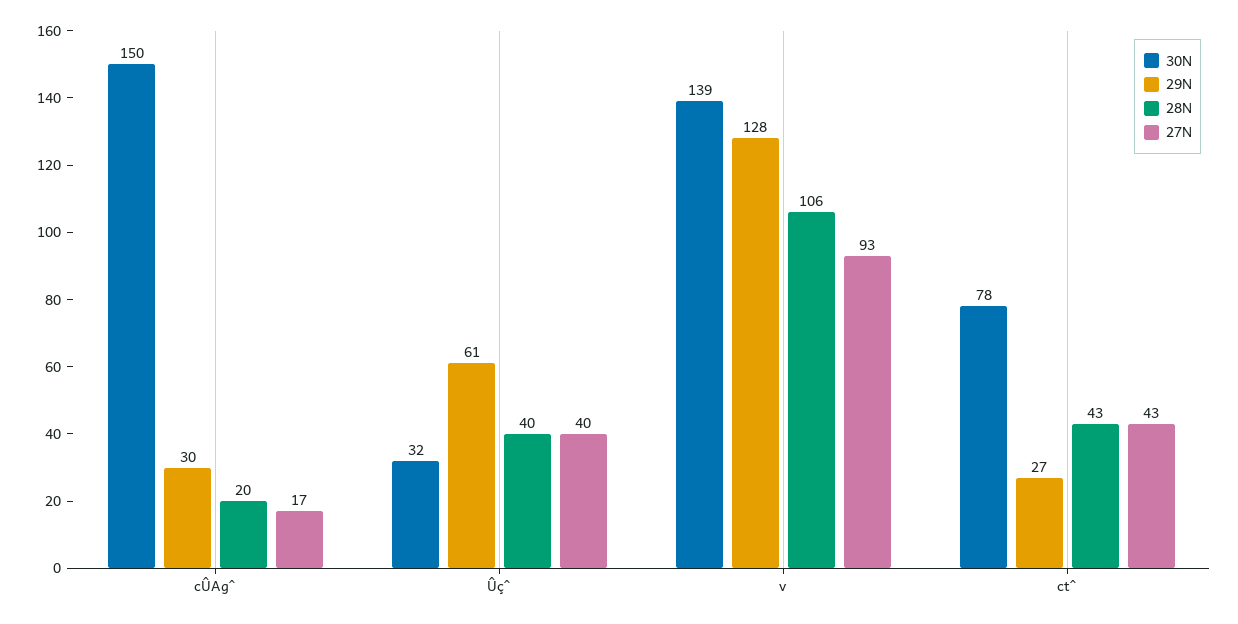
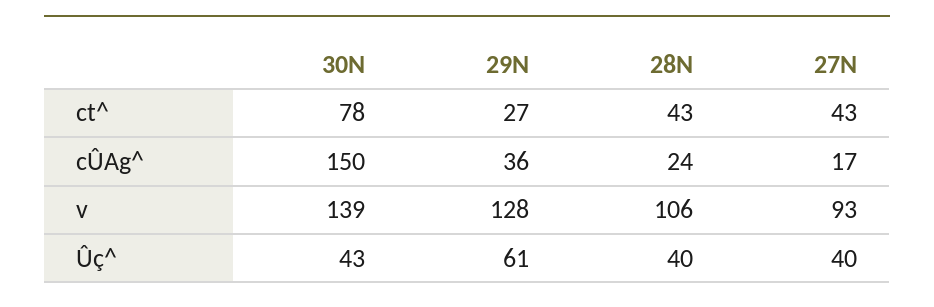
  {
    "30N": {
      "cÛAg^": 150,
-     "Ûç^": 32,
+     "Ûç^": 43,
      "v": 139,
      "ct^": 78
    },
    "29N": {
-     "cÛAg^": 30,
+     "cÛAg^": 36,
      "Ûç^": 61,
      "v": 128,
      "ct^": 27
    },
    "28N": {
-     "cÛAg^": 20,
+     "cÛAg^": 24,
      "Ûç^": 40,
      "v": 106,
      "ct^": 43
    },
    "27N": {
      "cÛAg^": 17,
      "Ûç^": 40,
      "v": 93,
      "ct^": 43
    }
  }

